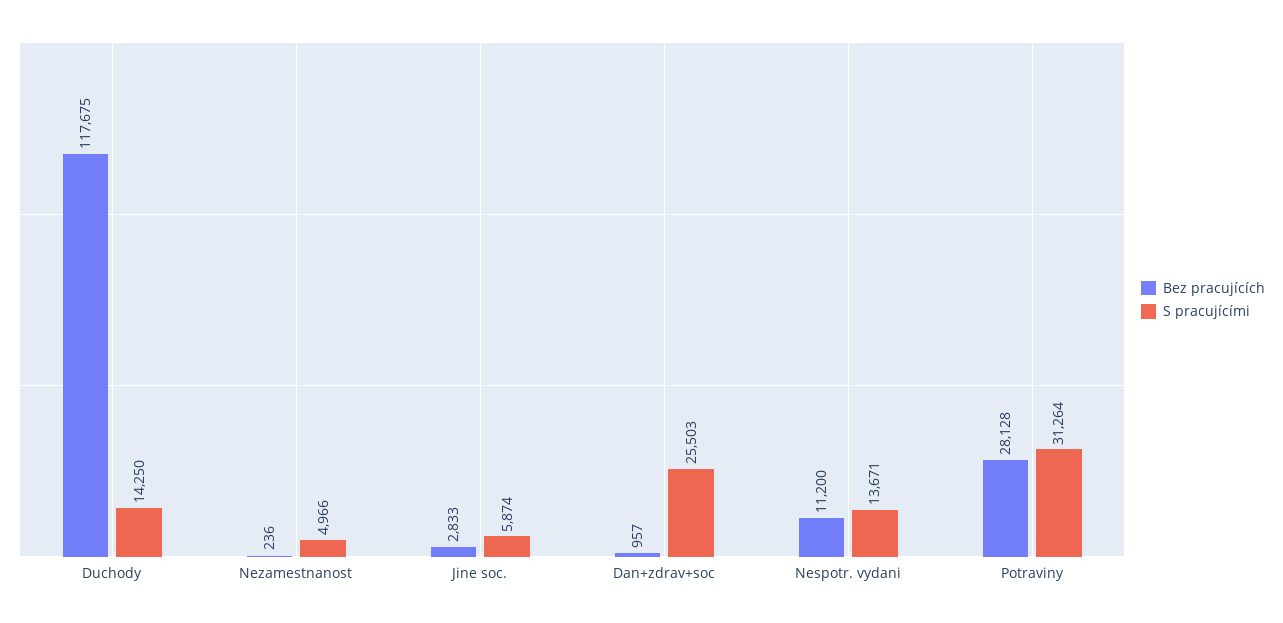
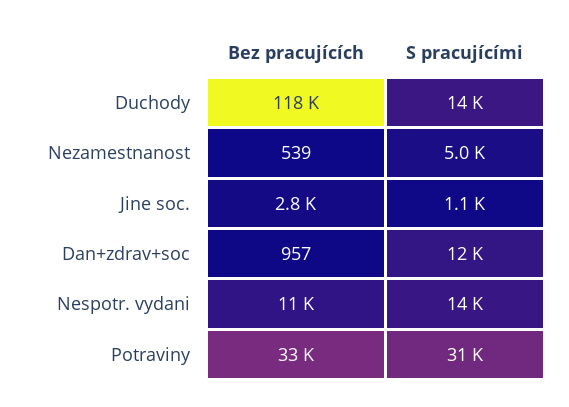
  {
    "Bez pracujících": {
      "Duchody": 117675,
-     "Nezamestnanost": 236,
+     "Nezamestnanost": 539,
      "Jine soc.": 2833,
      "Dan+zdrav+soc": 957,
      "Nespotr. vydani": 11200,
-     "Potraviny": 28128
+     "Potraviny": 33000
    },
    "S pracujícími": {
      "Duchody": 14250,
      "Nezamestnanost": 4966,
-     "Jine soc.": 5874,
+     "Jine soc.": 1100,
-     "Dan+zdrav+soc": 25503,
+     "Dan+zdrav+soc": 12000,
      "Nespotr. vydani": 13671,
      "Potraviny": 31264
    }
  }

